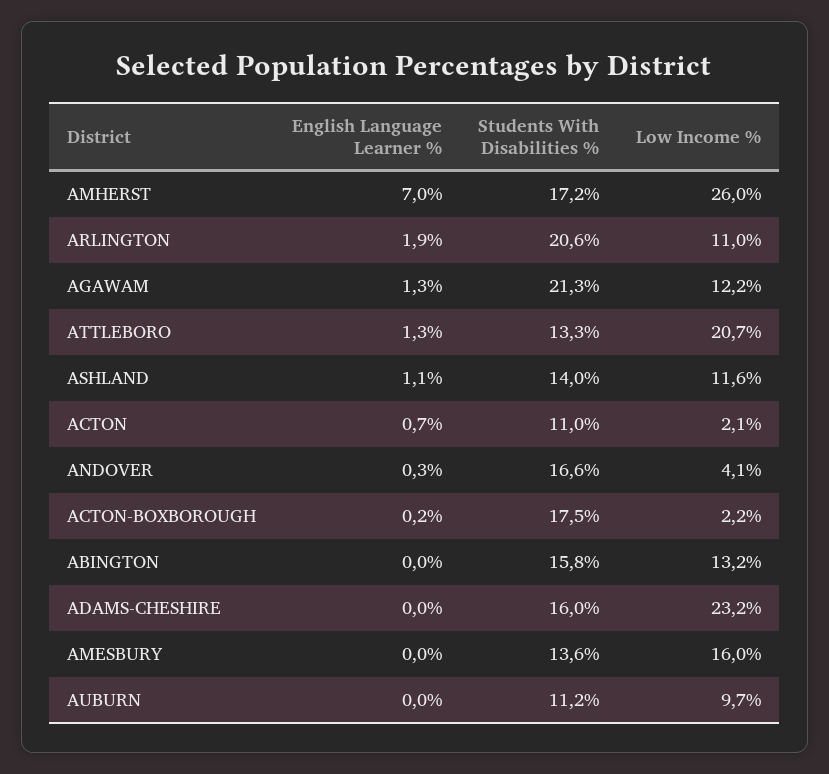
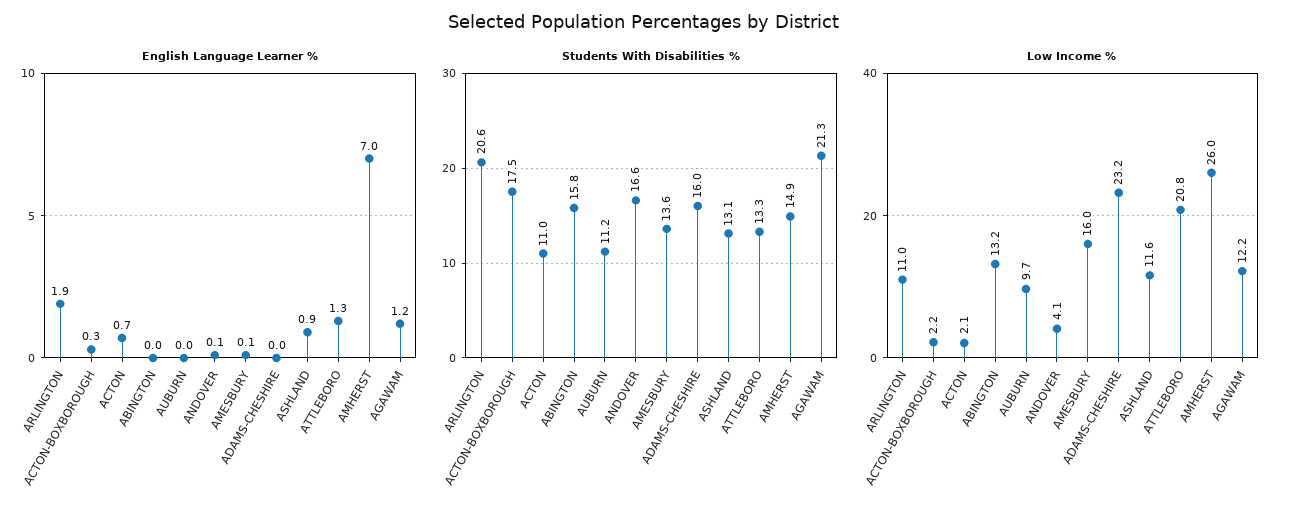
  {
    "English Language Learner %": {
      "AMHERST": 7,
      "ARLINGTON": 1.9,
-     "AGAWAM": 1.3,
+     "AGAWAM": 1.2,
      "ATTLEBORO": 1.3,
-     "ASHLAND": 1.1,
+     "ASHLAND": 0.9,
      "ACTON": 0.7,
-     "ANDOVER": 0.3,
+     "ANDOVER": 0.1,
-     "ACTON-BOXBOROUGH": 0.2,
+     "ACTON-BOXBOROUGH": 0.3,
      "ABINGTON": 0,
      "ADAMS-CHESHIRE": 0,
-     "AMESBURY": 0,
+     "AMESBURY": 0.1,
      "AUBURN": 0
    },
    "Students With Disabilities %": {
-     "AMHERST": 17.2,
+     "AMHERST": 14.9,
      "ARLINGTON": 20.6,
      "AGAWAM": 21.3,
      "ATTLEBORO": 13.3,
-     "ASHLAND": 14,
+     "ASHLAND": 13.1,
      "ACTON": 11,
      "ANDOVER": 16.6,
      "ACTON-BOXBOROUGH": 17.5,
      "ABINGTON": 15.8,
      "ADAMS-CHESHIRE": 16,
      "AMESBURY": 13.6,
      "AUBURN": 11.2
    },
    "Low Income %": {
      "AMHERST": 26,
      "ARLINGTON": 11,
      "AGAWAM": 12.2,
-     "ATTLEBORO": 20.7,
+     "ATTLEBORO": 20.8,
      "ASHLAND": 11.6,
      "ACTON": 2.1,
      "ANDOVER": 4.1,
      "ACTON-BOXBOROUGH": 2.2,
      "ABINGTON": 13.2,
      "ADAMS-CHESHIRE": 23.2,
      "AMESBURY": 16,
      "AUBURN": 9.7
    }
  }

